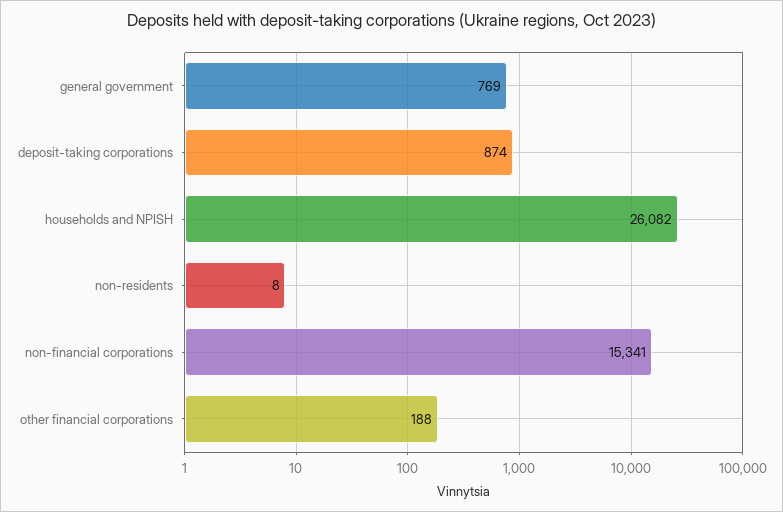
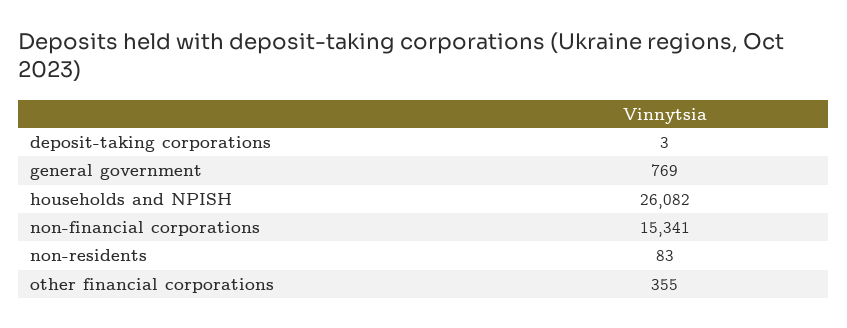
  {
    "general government": 769,
-   "deposit-taking corporations": 874,
+   "deposit-taking corporations": 3,
    "households and NPISH": 26082,
-   "non-residents": 8,
+   "non-residents": 83,
    "non-financial corporations": 15341,
-   "other financial corporations": 188
+   "other financial corporations": 355
  }

